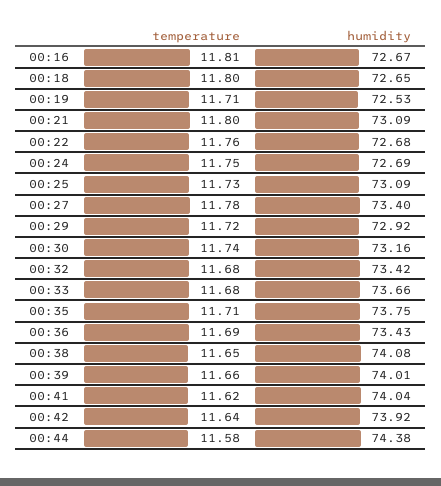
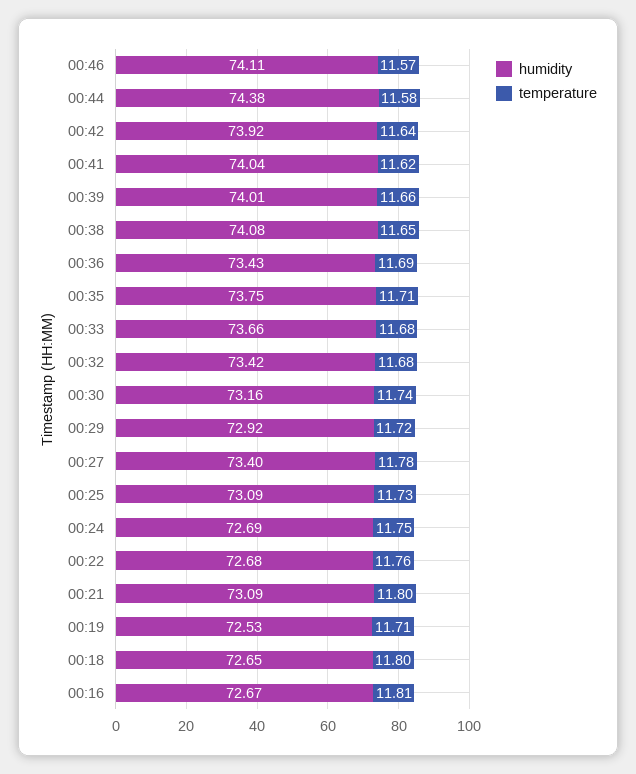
  {
    "temperature": {
      "00:16": 11.81,
      "00:18": 11.8,
      "00:19": 11.71,
      "00:21": 11.8,
      "00:22": 11.76,
      "00:24": 11.75,
      "00:25": 11.73,
      "00:27": 11.78,
      "00:29": 11.72,
      "00:30": 11.74,
      "00:32": 11.68,
      "00:33": 11.68,
      "00:35": 11.71,
      "00:36": 11.69,
      "00:38": 11.65,
      "00:39": 11.66,
      "00:41": 11.62,
      "00:42": 11.64,
-     "00:44": 11.58
+     "00:44": 11.58,
+     "00:46": 11.57
    },
    "humidity": {
      "00:16": 72.67,
      "00:18": 72.65,
      "00:19": 72.53,
      "00:21": 73.09,
      "00:22": 72.68,
      "00:24": 72.69,
      "00:25": 73.09,
      "00:27": 73.4,
      "00:29": 72.92,
      "00:30": 73.16,
      "00:32": 73.42,
      "00:33": 73.66,
      "00:35": 73.75,
      "00:36": 73.43,
      "00:38": 74.08,
      "00:39": 74.01,
      "00:41": 74.04,
      "00:42": 73.92,
-     "00:44": 74.38
+     "00:44": 74.38,
+     "00:46": 74.11
    }
  }

